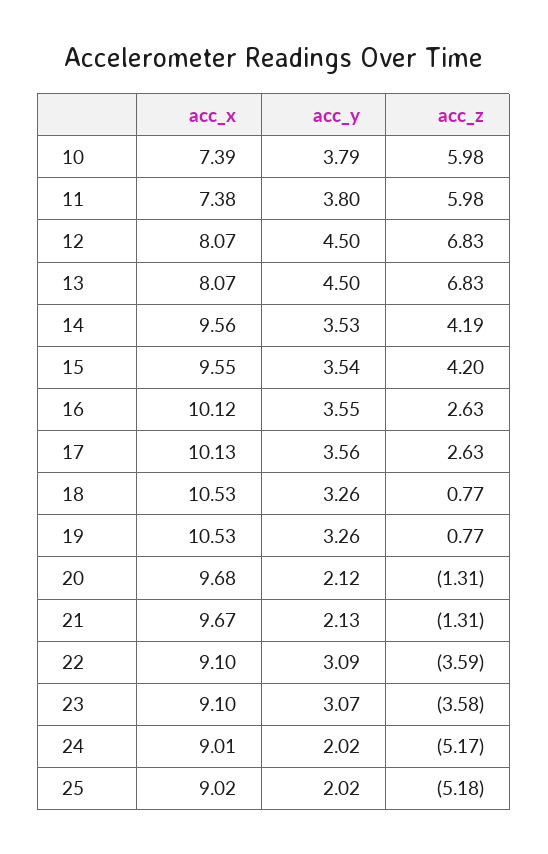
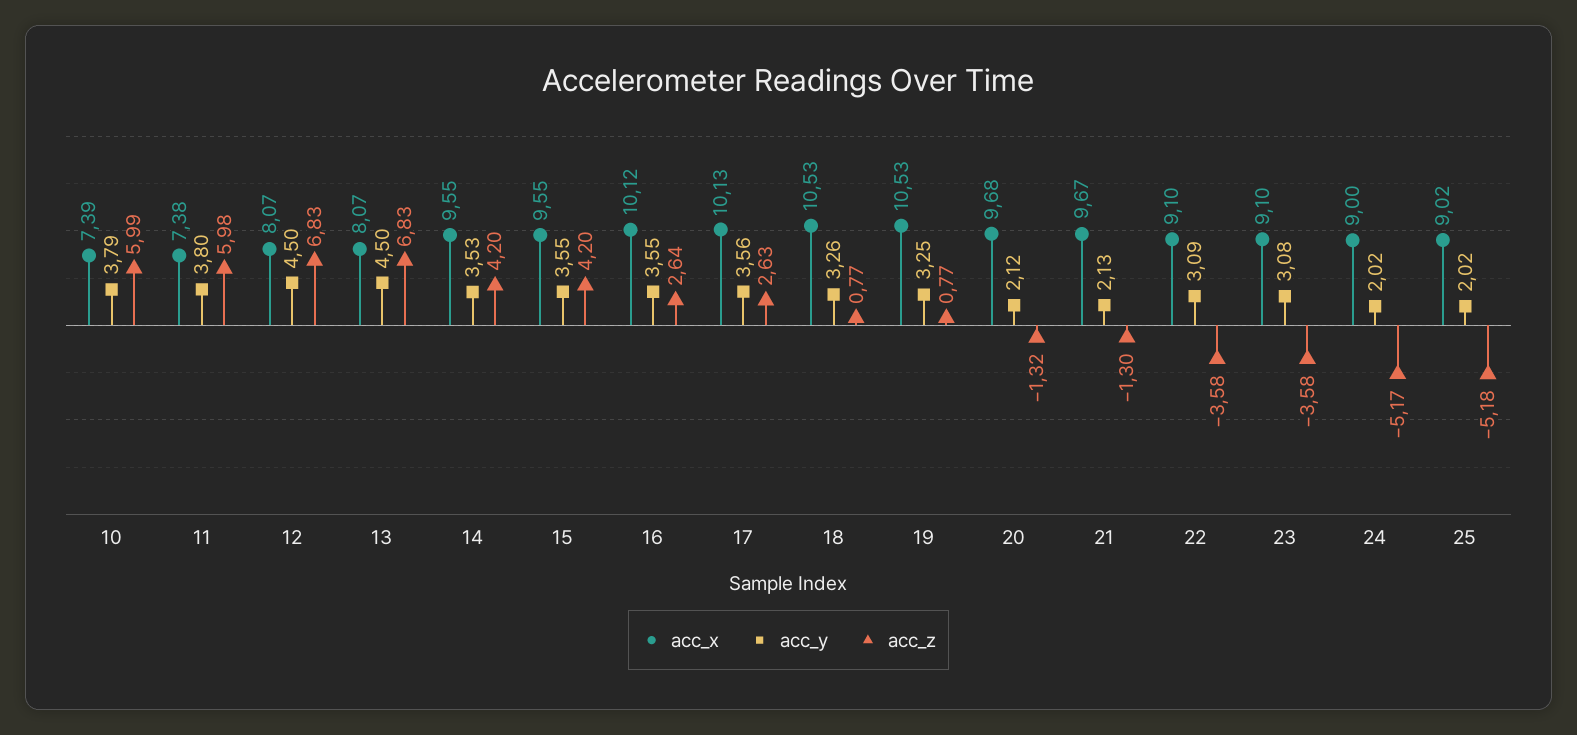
  {
    "acc_x": {
      "10": 7.39,
      "11": 7.38,
      "12": 8.07,
      "13": 8.07,
-     "14": 9.56,
+     "14": 9.55,
      "15": 9.55,
      "16": 10.12,
      "17": 10.13,
      "18": 10.53,
      "19": 10.53,
      "20": 9.68,
      "21": 9.67,
      "22": 9.1,
      "23": 9.1,
-     "24": 9.01,
+     "24": 9,
      "25": 9.02
    },
    "acc_y": {
      "10": 3.79,
      "11": 3.8,
      "12": 4.5,
      "13": 4.5,
      "14": 3.53,
-     "15": 3.54,
+     "15": 3.55,
      "16": 3.55,
      "17": 3.56,
      "18": 3.26,
-     "19": 3.26,
+     "19": 3.25,
      "20": 2.12,
      "21": 2.13,
      "22": 3.09,
-     "23": 3.07,
+     "23": 3.08,
      "24": 2.02,
      "25": 2.02
    },
    "acc_z": {
-     "10": 5.98,
+     "10": 5.99,
      "11": 5.98,
      "12": 6.83,
      "13": 6.83,
-     "14": 4.19,
+     "14": 4.2,
      "15": 4.2,
-     "16": 2.63,
+     "16": 2.64,
      "17": 2.63,
      "18": 0.77,
      "19": 0.77,
-     "20": -1.31,
+     "20": -1.32,
-     "21": -1.31,
+     "21": -1.3,
-     "22": -3.59,
+     "22": -3.58,
      "23": -3.58,
      "24": -5.17,
      "25": -5.18
    }
  }

